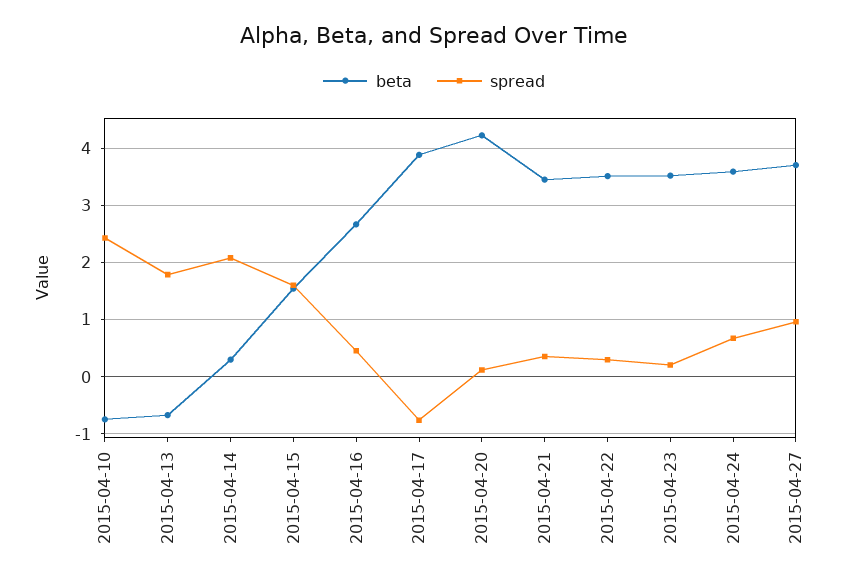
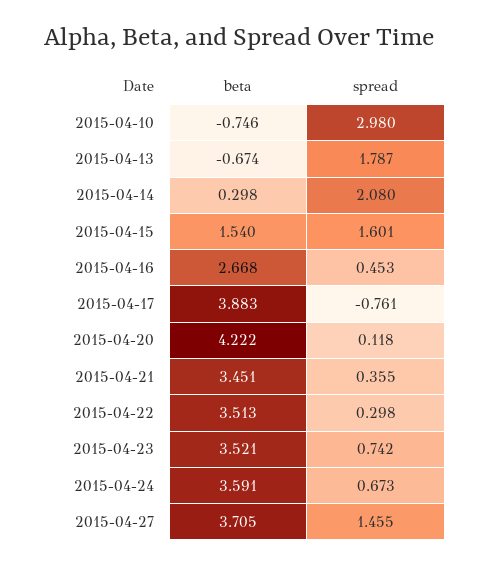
  {
    "beta": {
      "2015-04-10": -0.746,
      "2015-04-13": -0.674,
      "2015-04-14": 0.298,
      "2015-04-15": 1.54,
      "2015-04-16": 2.668,
      "2015-04-17": 3.883,
      "2015-04-20": 4.222,
      "2015-04-21": 3.451,
      "2015-04-22": 3.513,
      "2015-04-23": 3.521,
      "2015-04-24": 3.591,
      "2015-04-27": 3.705
    },
    "spread": {
-     "2015-04-10": 2.4,
+     "2015-04-10": 2.98,
      "2015-04-13": 1.787,
      "2015-04-14": 2.08,
      "2015-04-15": 1.601,
      "2015-04-16": 0.453,
      "2015-04-17": -0.761,
      "2015-04-20": 0.118,
      "2015-04-21": 0.355,
      "2015-04-22": 0.298,
-     "2015-04-23": 0.2,
+     "2015-04-23": 0.742,
      "2015-04-24": 0.673,
-     "2015-04-27": 1
+     "2015-04-27": 1.455
    }
  }

